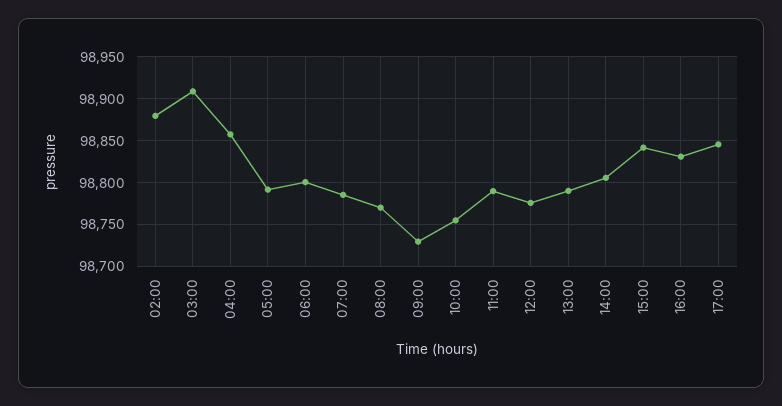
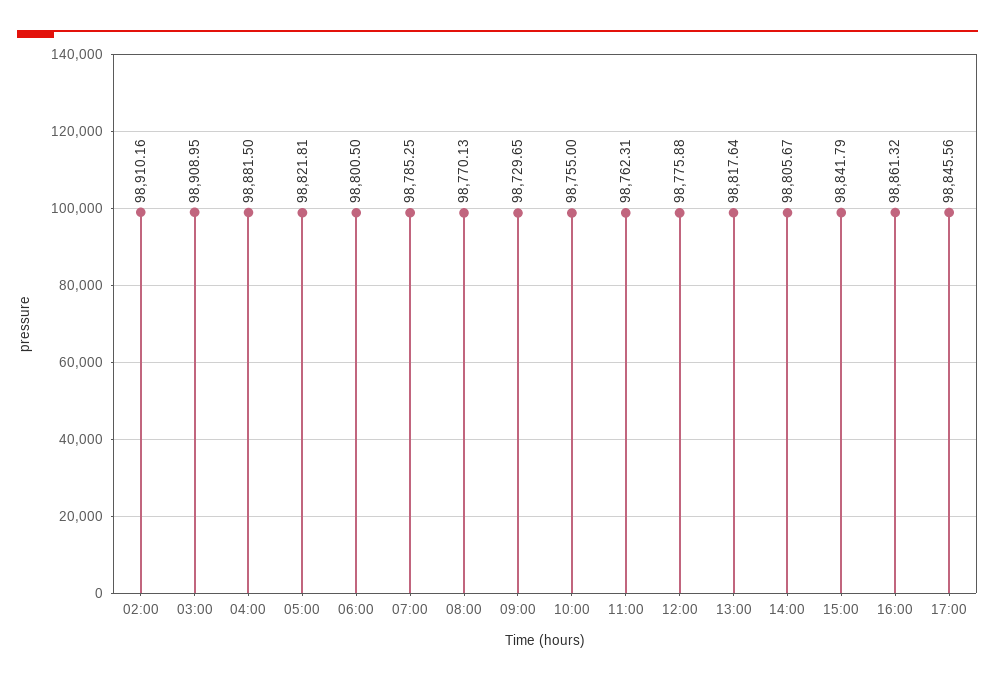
  {
-   "02:00": 98880,
+   "02:00": 98910.16,
    "03:00": 98908.95,
-   "04:00": 98860,
+   "04:00": 98881.5,
-   "05:00": 98790,
+   "05:00": 98821.81,
    "06:00": 98800.5,
    "07:00": 98785.25,
    "08:00": 98770.13,
    "09:00": 98729.65,
    "10:00": 98755,
-   "11:00": 98790,
+   "11:00": 98762.31,
    "12:00": 98775.88,
-   "13:00": 98790,
+   "13:00": 98817.64,
    "14:00": 98805.67,
    "15:00": 98841.79,
-   "16:00": 98830,
+   "16:00": 98861.32,
    "17:00": 98845.56
  }

